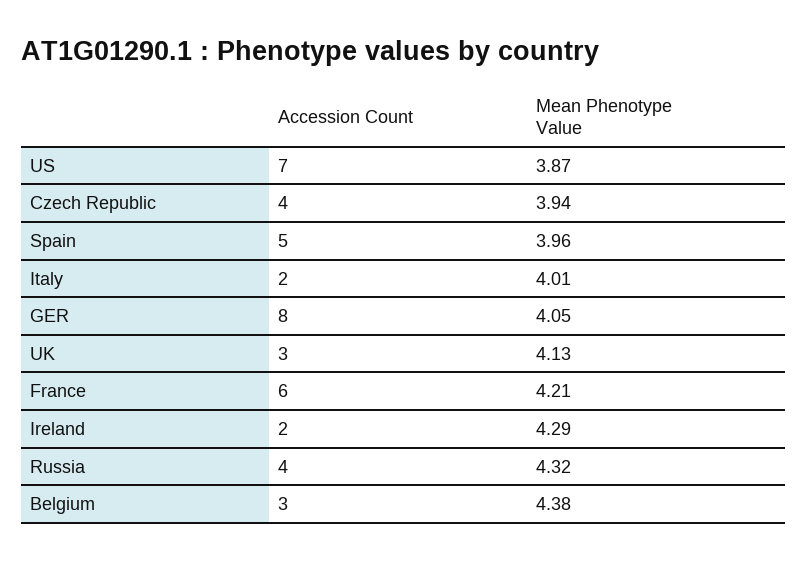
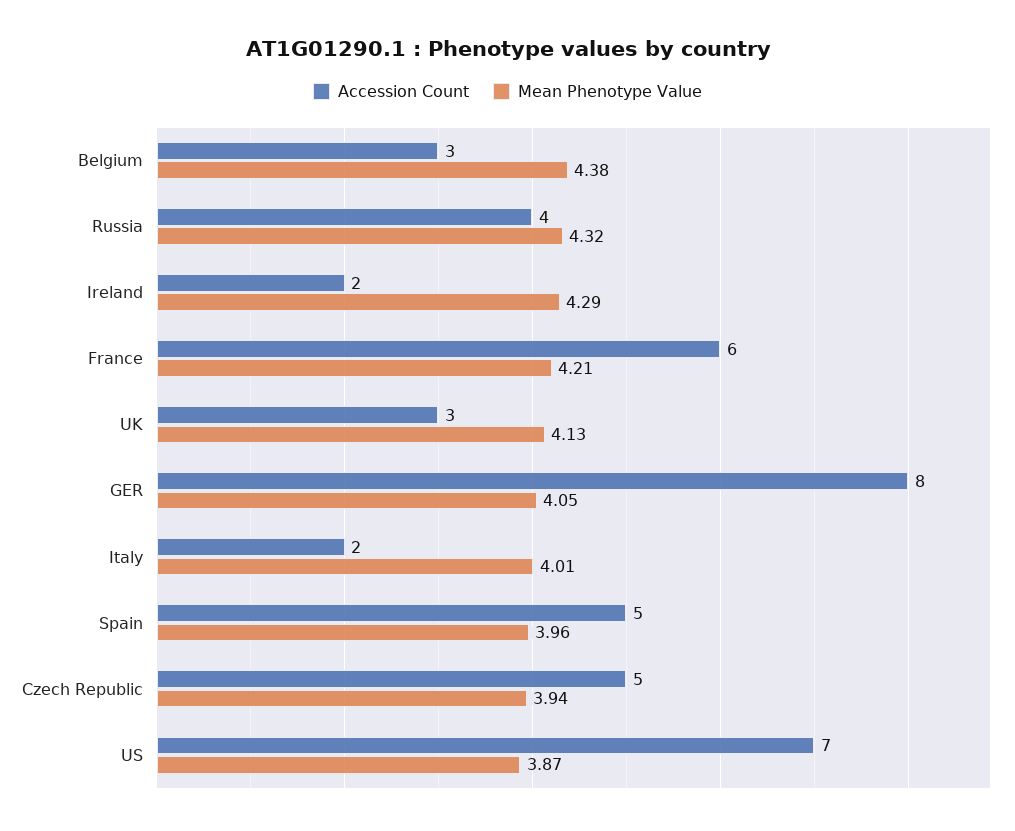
  {
    "Accession Count": {
      "US": 7,
-     "Czech Republic": 4,
+     "Czech Republic": 5,
      "Spain": 5,
      "Italy": 2,
      "GER": 8,
      "UK": 3,
      "France": 6,
      "Ireland": 2,
      "Russia": 4,
      "Belgium": 3
    },
    "Mean Phenotype Value": {
      "US": 3.87,
      "Czech Republic": 3.94,
      "Spain": 3.96,
      "Italy": 4.01,
      "GER": 4.05,
      "UK": 4.13,
      "France": 4.21,
      "Ireland": 4.29,
      "Russia": 4.32,
      "Belgium": 4.38
    }
  }

